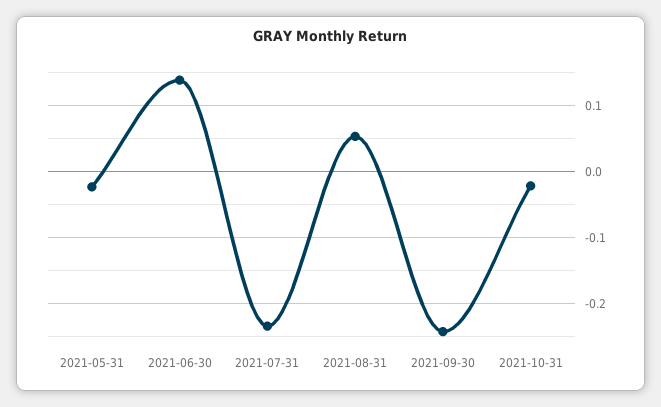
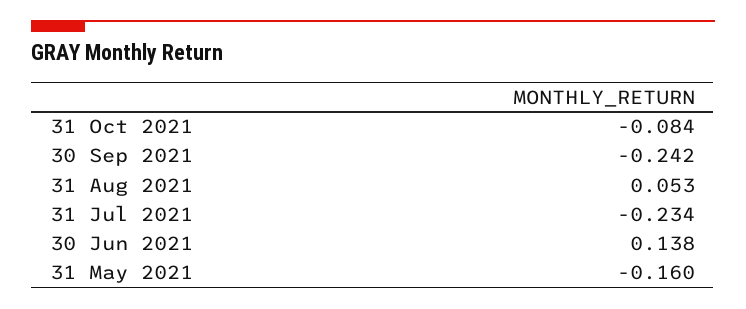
  {
-   "2021-05-31": -0.02,
+   "2021-05-31": -0.16,
    "2021-06-30": 0.138,
    "2021-07-31": -0.234,
    "2021-08-31": 0.053,
    "2021-09-30": -0.242,
-   "2021-10-31": -0.02
+   "2021-10-31": -0.084
  }

